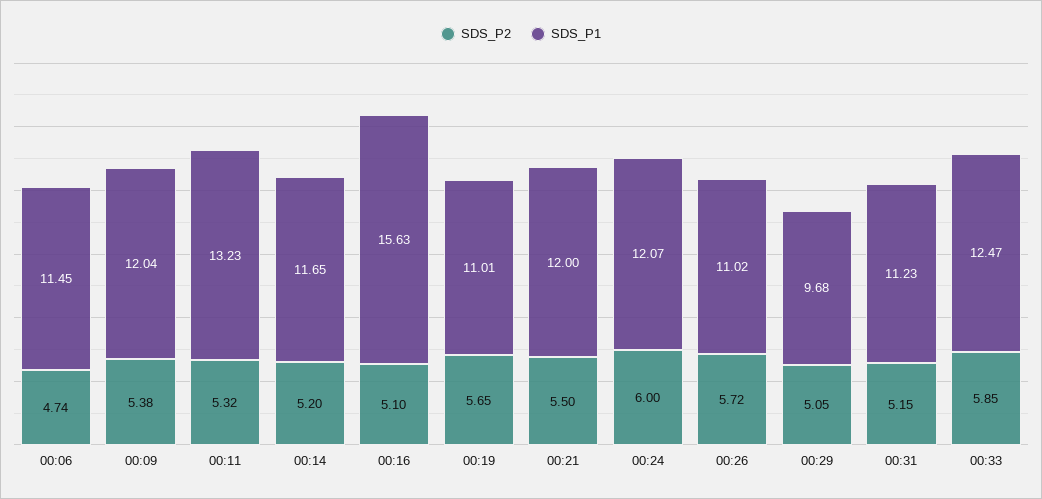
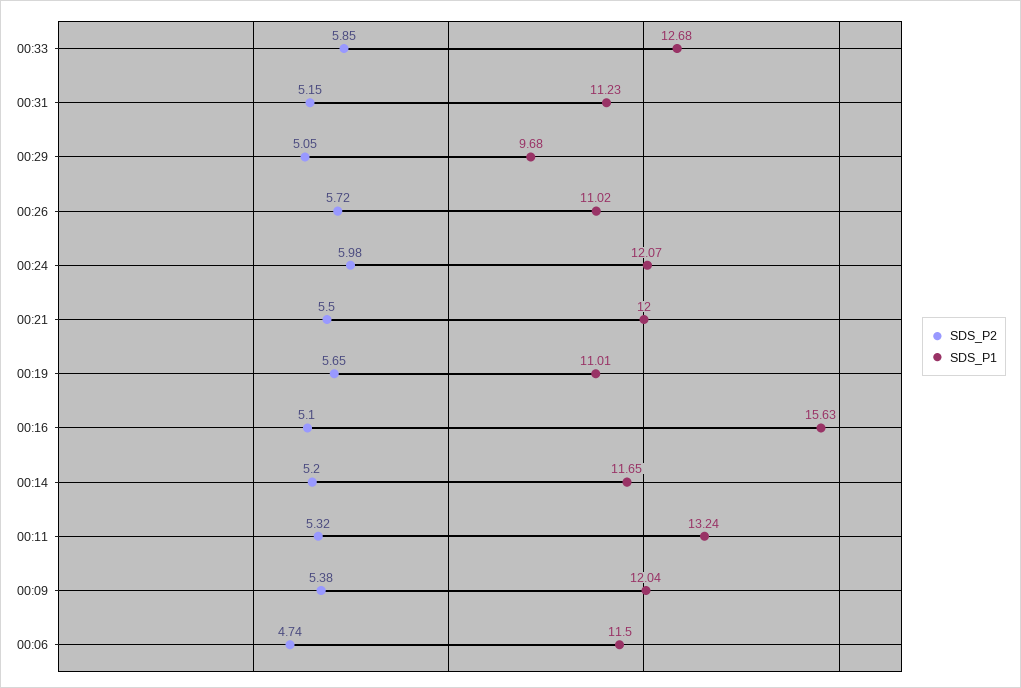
  {
    "SDS_P2": {
      "00:06": 4.74,
      "00:09": 5.38,
      "00:11": 5.32,
      "00:14": 5.2,
      "00:16": 5.1,
      "00:19": 5.65,
      "00:21": 5.5,
-     "00:24": 6,
+     "00:24": 5.98,
      "00:26": 5.72,
      "00:29": 5.05,
      "00:31": 5.15,
      "00:33": 5.85
    },
    "SDS_P1": {
-     "00:06": 11.45,
+     "00:06": 11.5,
      "00:09": 12.04,
-     "00:11": 13.23,
+     "00:11": 13.24,
      "00:14": 11.65,
      "00:16": 15.63,
      "00:19": 11.01,
      "00:21": 12,
      "00:24": 12.07,
      "00:26": 11.02,
      "00:29": 9.68,
      "00:31": 11.23,
-     "00:33": 12.47
+     "00:33": 12.68
    }
  }

